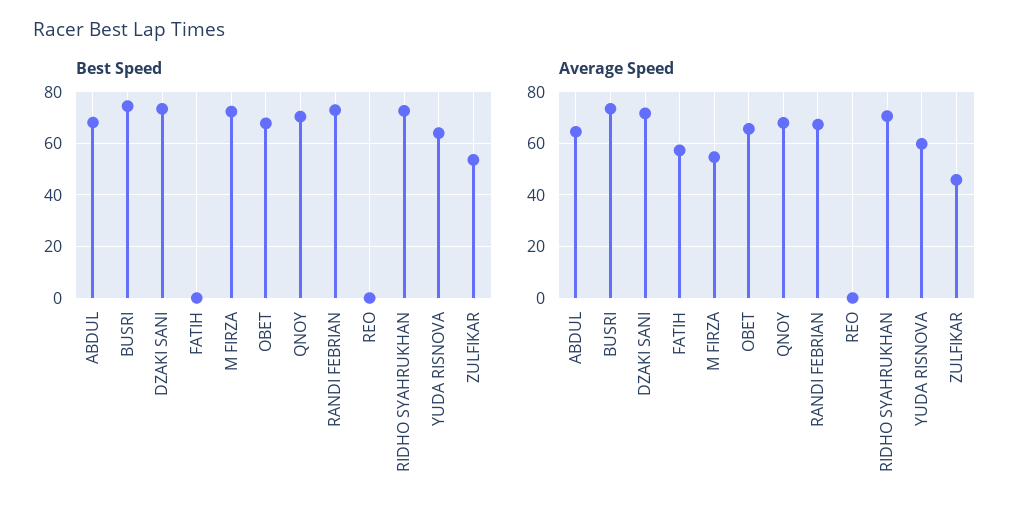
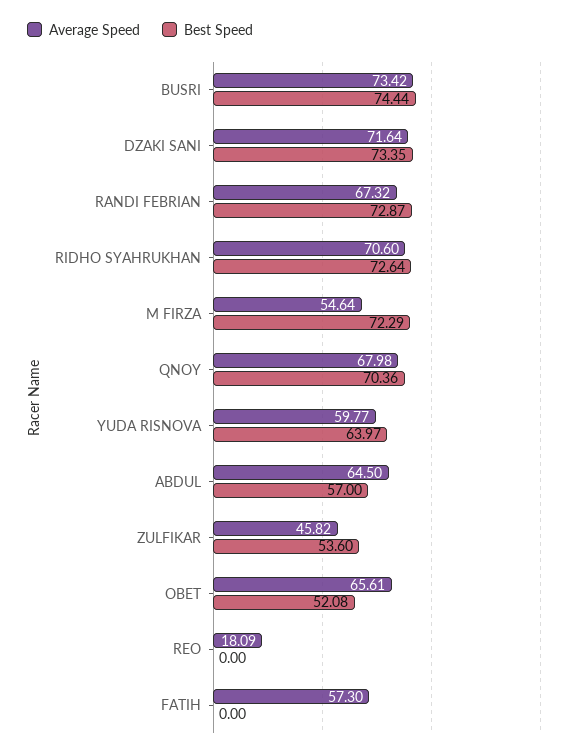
  {
    "Best Speed": {
-     "ABDUL": 67.5,
+     "ABDUL": 57,
      "BUSRI": 74.44,
      "DZAKI SANI": 73.35,
      "FATIH": 0,
      "M FIRZA": 72.29,
-     "OBET": 67.5,
+     "OBET": 52.08,
      "QNOY": 70.36,
      "RANDI FEBRIAN": 72.87,
      "REO": 0,
      "RIDHO SYAHRUKHAN": 72.64,
      "YUDA RISNOVA": 63.97,
      "ZULFIKAR": 53.6
    },
    "Average Speed": {
      "ABDUL": 64.5,
      "BUSRI": 73.42,
      "DZAKI SANI": 71.64,
      "FATIH": 57.3,
      "M FIRZA": 54.64,
      "OBET": 65.61,
      "QNOY": 67.98,
      "RANDI FEBRIAN": 67.32,
-     "REO": 0,
+     "REO": 18.09,
      "RIDHO SYAHRUKHAN": 70.6,
      "YUDA RISNOVA": 59.77,
      "ZULFIKAR": 45.82
    }
  }

